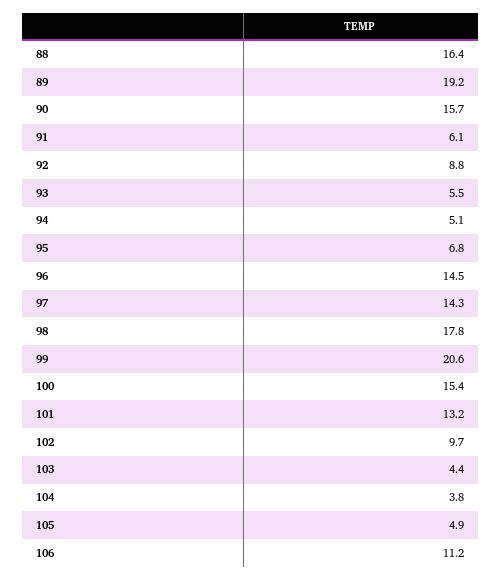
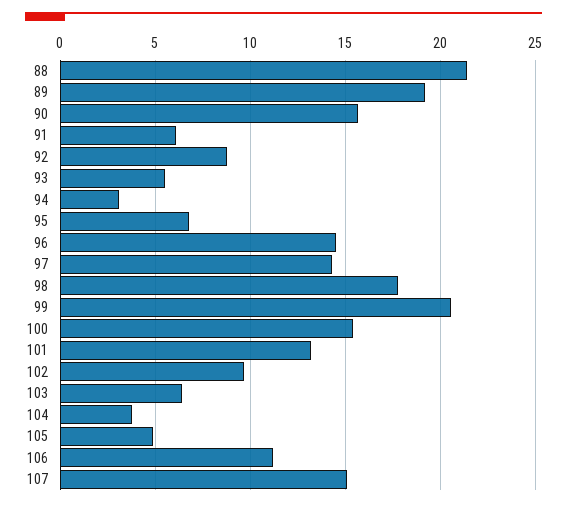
  {
-   "88": 16.4,
+   "88": 21.5,
    "89": 19.2,
    "90": 15.7,
    "91": 6.1,
    "92": 8.8,
    "93": 5.5,
-   "94": 5.1,
+   "94": 3,
    "95": 6.8,
    "96": 14.5,
    "97": 14.3,
    "98": 17.8,
    "99": 20.6,
    "100": 15.4,
    "101": 13.2,
    "102": 9.7,
-   "103": 4.4,
+   "103": 6.5,
    "104": 3.8,
    "105": 4.9,
-   "106": 11.2
+   "106": 11.2,
+   "107": 15
  }

